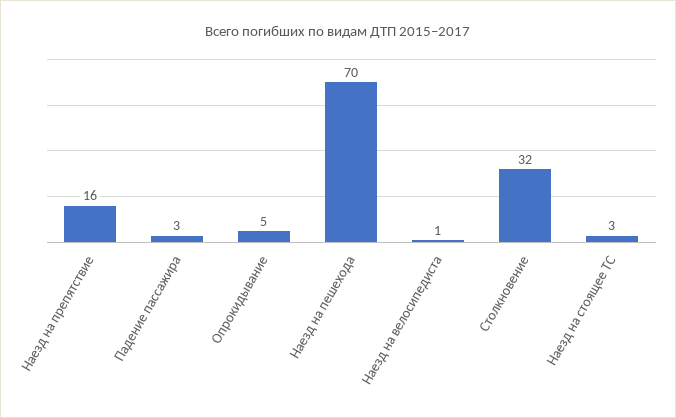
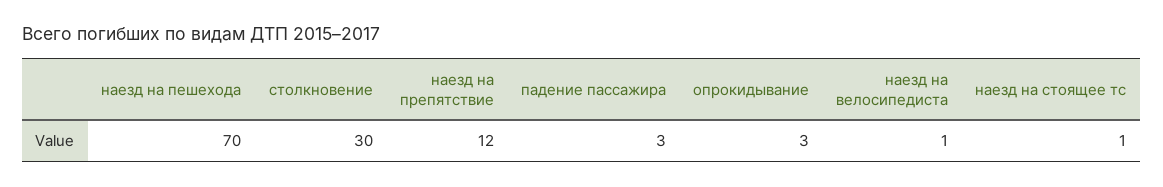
  {
-   "Наезд на препятствие": 16,
+   "Наезд на препятствие": 12,
    "Падение пассажира": 3,
-   "Опрокидывание": 5,
+   "Опрокидывание": 3,
    "Наезд на пешехода": 70,
    "Наезд на велосипедиста": 1,
-   "Столкновение": 32,
+   "Столкновение": 30,
-   "Наезд на стоящее ТС": 3
+   "Наезд на стоящее ТС": 1
  }

